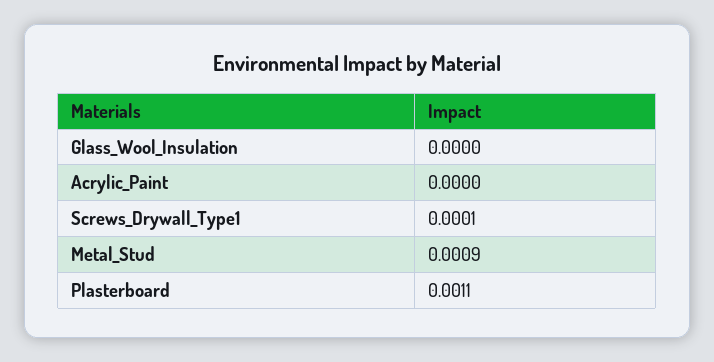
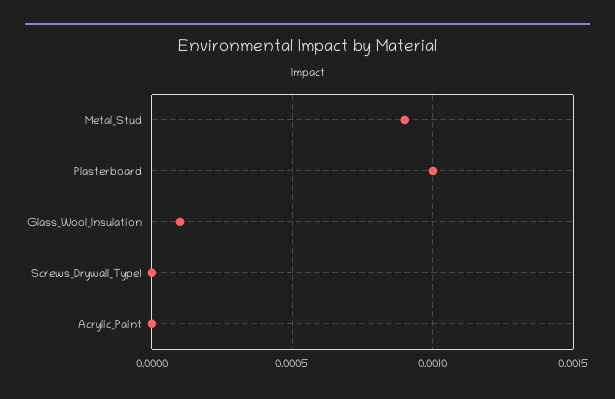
  {
-   "Glass_Wool_Insulation": 0,
+   "Glass_Wool_Insulation": 0.0001,
    "Acrylic_Paint": 0,
-   "Screws_Drywall_Type1": 0.0001,
+   "Screws_Drywall_Type1": 0,
    "Metal_Stud": 0.0009,
-   "Plasterboard": 0.0011
+   "Plasterboard": 0.001
  }

